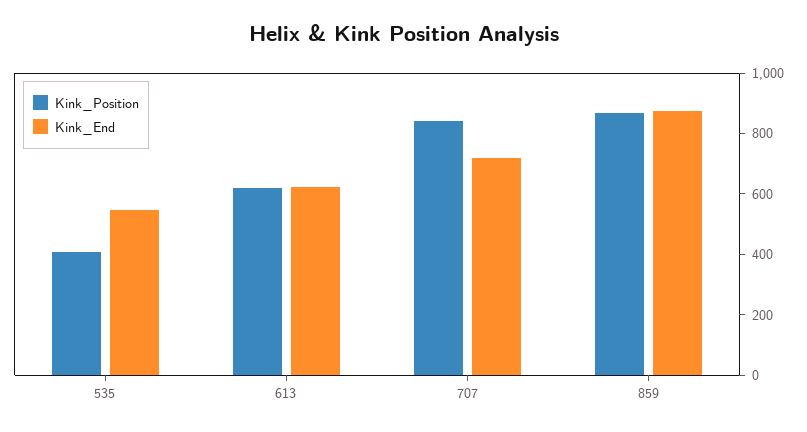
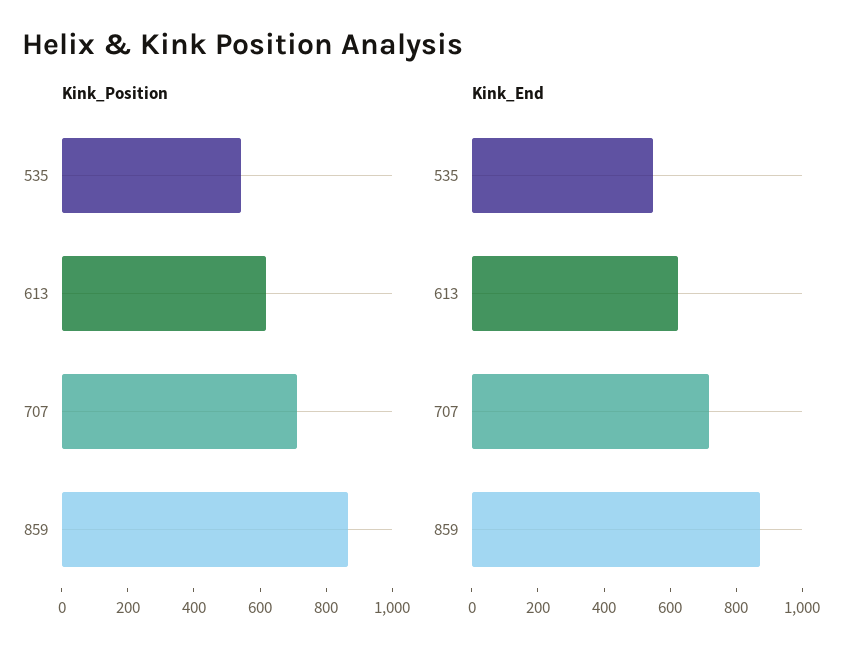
  {
    "Kink_Position": {
-     "535": 400,
+     "535": 550,
      "613": 600,
-     "707": 850,
+     "707": 700,
      "859": 850
    },
    "Kink_End": {
      "535": 550,
      "613": 600,
      "707": 700,
      "859": 850
    }
  }

